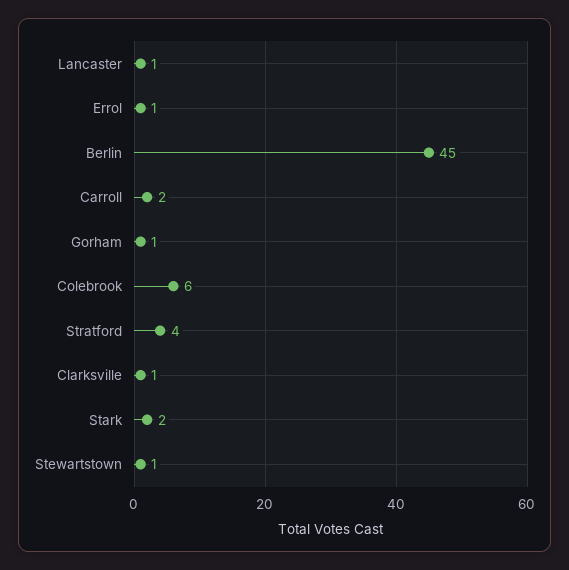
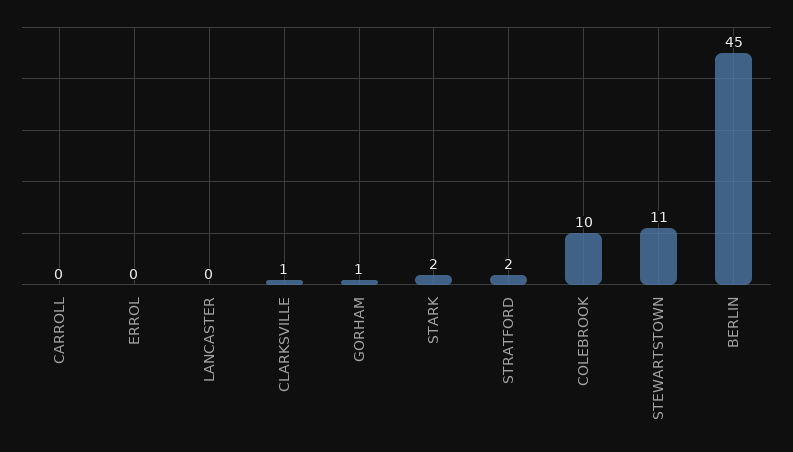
  {
-   "Lancaster": 1,
+   "Lancaster": 0,
-   "Errol": 1,
+   "Errol": 0,
    "Berlin": 45,
-   "Carroll": 2,
+   "Carroll": 0,
    "Gorham": 1,
-   "Colebrook": 6,
+   "Colebrook": 10,
-   "Stratford": 4,
+   "Stratford": 2,
    "Clarksville": 1,
    "Stark": 2,
-   "Stewartstown": 1
+   "Stewartstown": 11
  }

